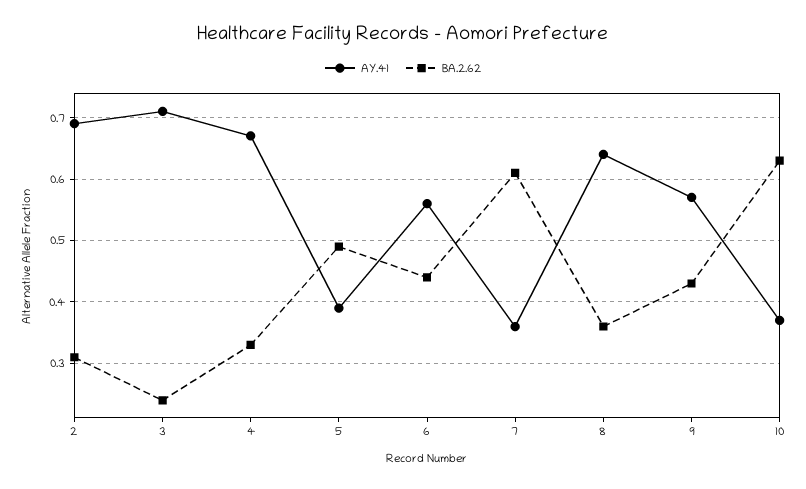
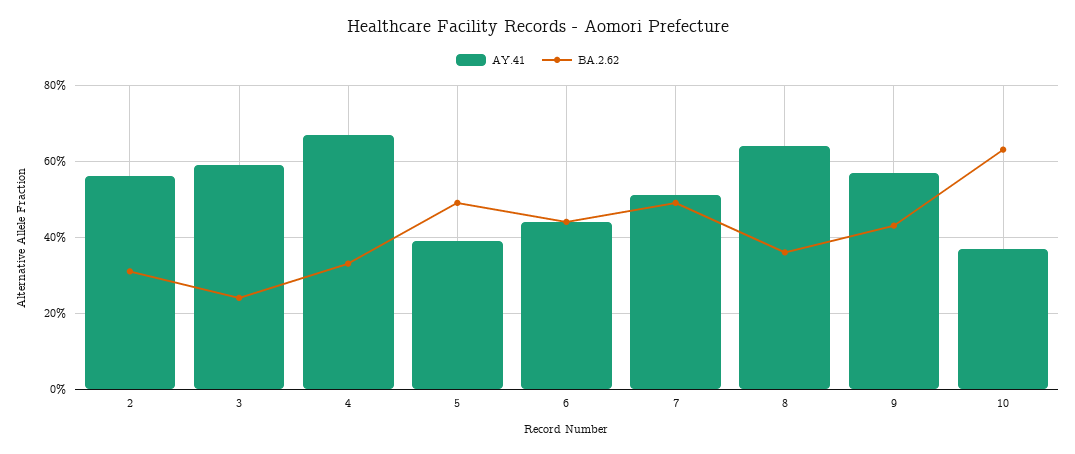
  {
    "AY.41": {
-     "2": 0.69,
+     "2": 0.55,
-     "3": 0.71,
+     "3": 0.6,
      "4": 0.67,
      "5": 0.39,
-     "6": 0.56,
+     "6": 0.45,
-     "7": 0.36,
+     "7": 0.5,
      "8": 0.64,
      "9": 0.57,
      "10": 0.37
    },
    "BA.2.62": {
      "2": 0.31,
      "3": 0.24,
      "4": 0.33,
      "5": 0.49,
      "6": 0.44,
-     "7": 0.61,
+     "7": 0.5,
      "8": 0.36,
      "9": 0.43,
      "10": 0.63
    }
  }

